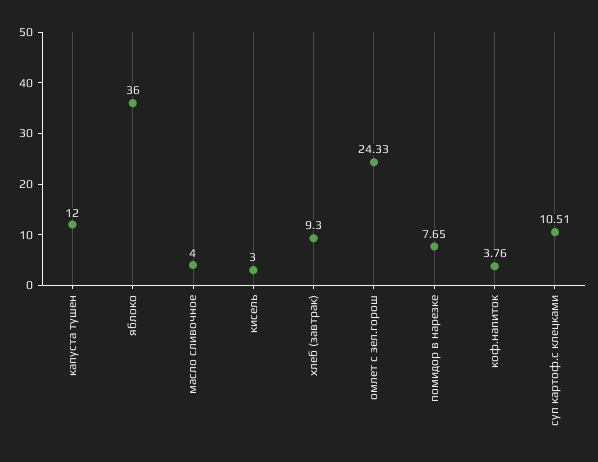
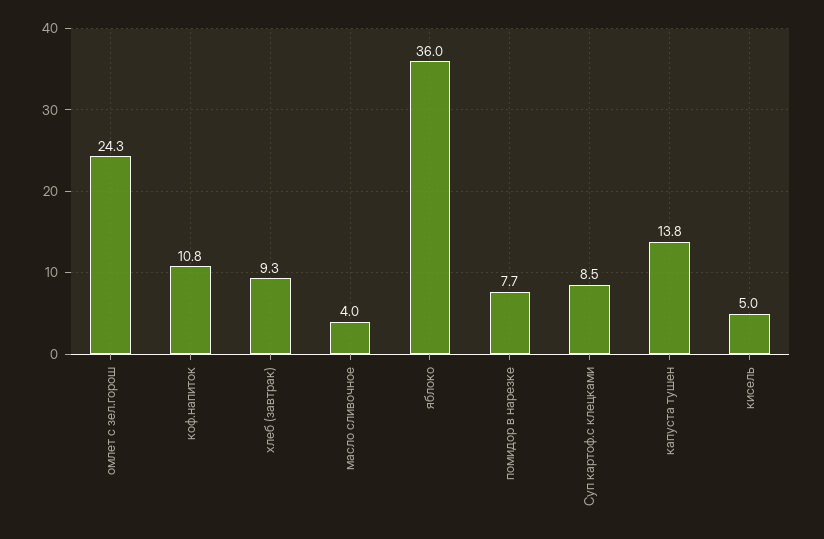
  {
-   "капуста тушен": 12,
+   "капуста тушен": 13.8,
    "яблоко": 36,
    "масло сливочное": 4,
-   "кисель": 3,
+   "кисель": 5,
    "хлеб (завтрак)": 9.3,
    "омлет с зел.горош": 24.33,
    "помидор в нарезке": 7.65,
-   "коф.напиток": 3.76,
+   "коф.напиток": 10.8,
-   "суп картоф.с клецками": 10.51
+   "суп картоф.с клецками": 8.5
  }

